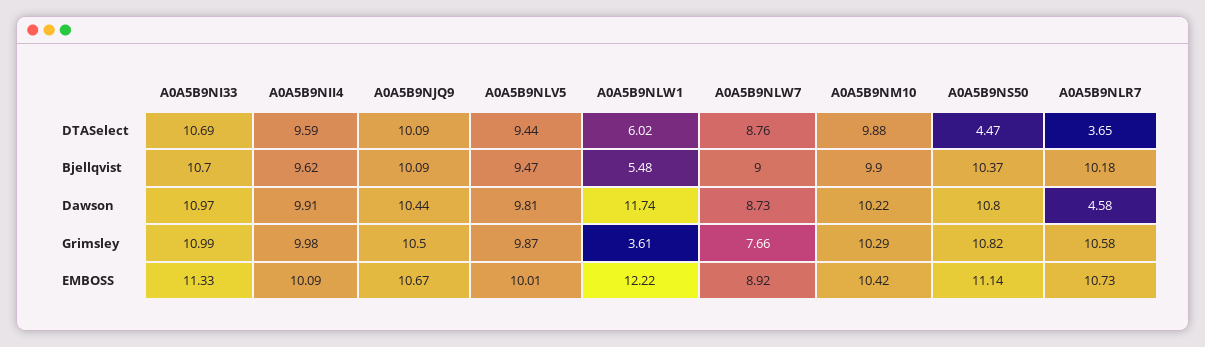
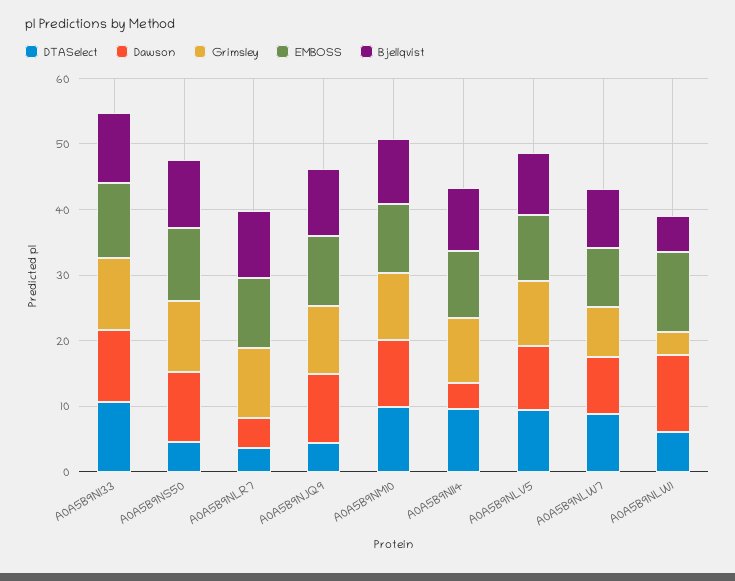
  {
    "DTASelect": {
      "A0A5B9NI33": 10.69,
      "A0A5B9NII4": 9.59,
-     "A0A5B9NJQ9": 10.09,
+     "A0A5B9NJQ9": 4,
      "A0A5B9NLV5": 9.44,
      "A0A5B9NLW1": 6.02,
      "A0A5B9NLW7": 8.76,
      "A0A5B9NM10": 9.88,
      "A0A5B9NS50": 4.47,
      "A0A5B9NLR7": 3.65
    },
    "Bjellqvist": {
      "A0A5B9NI33": 10.7,
      "A0A5B9NII4": 9.62,
      "A0A5B9NJQ9": 10.09,
      "A0A5B9NLV5": 9.47,
      "A0A5B9NLW1": 5.48,
      "A0A5B9NLW7": 9,
      "A0A5B9NM10": 9.9,
      "A0A5B9NS50": 10.37,
      "A0A5B9NLR7": 10.18
    },
    "Dawson": {
      "A0A5B9NI33": 10.97,
-     "A0A5B9NII4": 9.91,
+     "A0A5B9NII4": 4,
      "A0A5B9NJQ9": 10.44,
      "A0A5B9NLV5": 9.81,
      "A0A5B9NLW1": 11.74,
      "A0A5B9NLW7": 8.73,
      "A0A5B9NM10": 10.22,
      "A0A5B9NS50": 10.8,
      "A0A5B9NLR7": 4.58
    },
    "Grimsley": {
      "A0A5B9NI33": 10.99,
      "A0A5B9NII4": 9.98,
      "A0A5B9NJQ9": 10.5,
      "A0A5B9NLV5": 9.87,
      "A0A5B9NLW1": 3.61,
      "A0A5B9NLW7": 7.66,
      "A0A5B9NM10": 10.29,
      "A0A5B9NS50": 10.82,
      "A0A5B9NLR7": 10.58
    },
    "EMBOSS": {
      "A0A5B9NI33": 11.33,
      "A0A5B9NII4": 10.09,
      "A0A5B9NJQ9": 10.67,
      "A0A5B9NLV5": 10.01,
      "A0A5B9NLW1": 12.22,
      "A0A5B9NLW7": 8.92,
      "A0A5B9NM10": 10.42,
      "A0A5B9NS50": 11.14,
      "A0A5B9NLR7": 10.73
    }
  }

